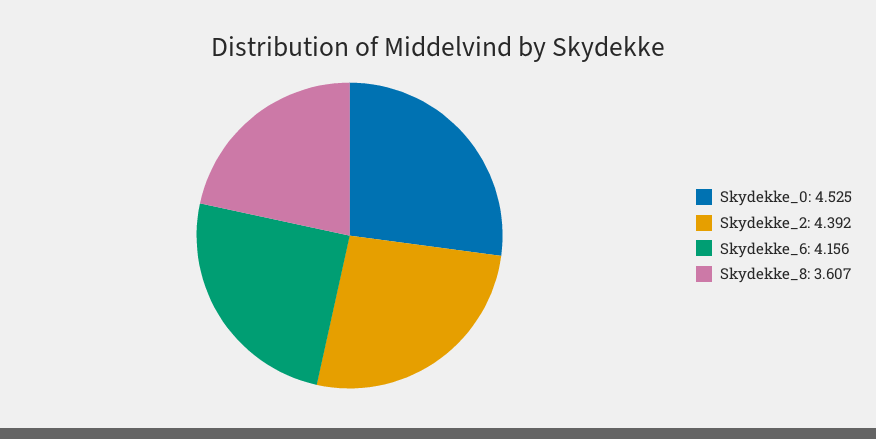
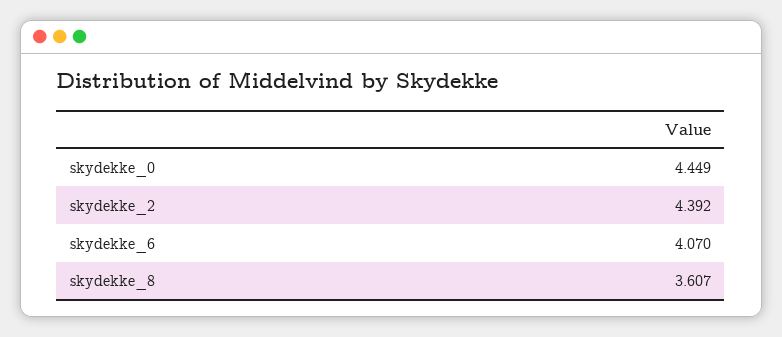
  {
-   "Skydekke_0": 4.525,
+   "Skydekke_0": 4.449,
    "Skydekke_2": 4.392,
-   "Skydekke_6": 4.156,
+   "Skydekke_6": 4.07,
    "Skydekke_8": 3.607
  }

